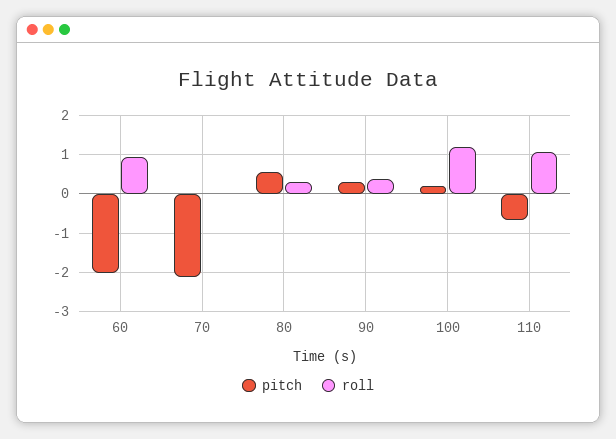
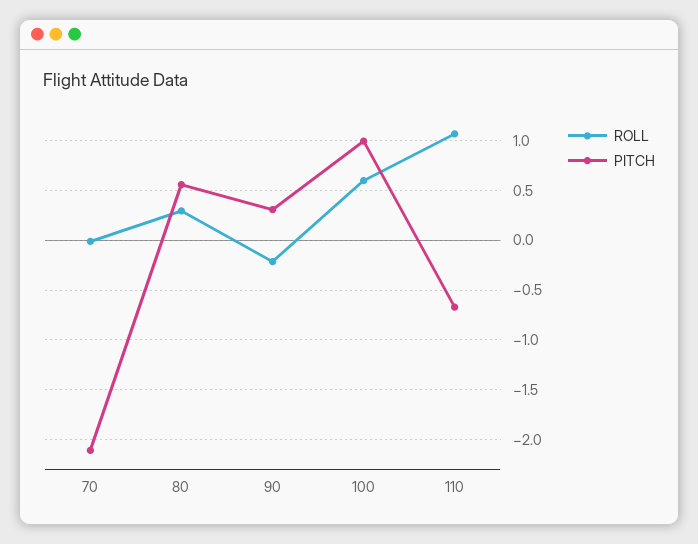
  {
    "pitch": {
-     "60": -2,
      "70": -2.1,
      "80": 0.6,
      "90": 0.3,
-     "100": 0.2,
+     "100": 1,
      "110": -0.7
    },
    "roll": {
-     "60": 1,
      "70": 0,
      "80": 0.3,
-     "90": 0.4,
+     "90": -0.2,
-     "100": 1.2,
+     "100": 0.6,
      "110": 1.1
    }
  }

